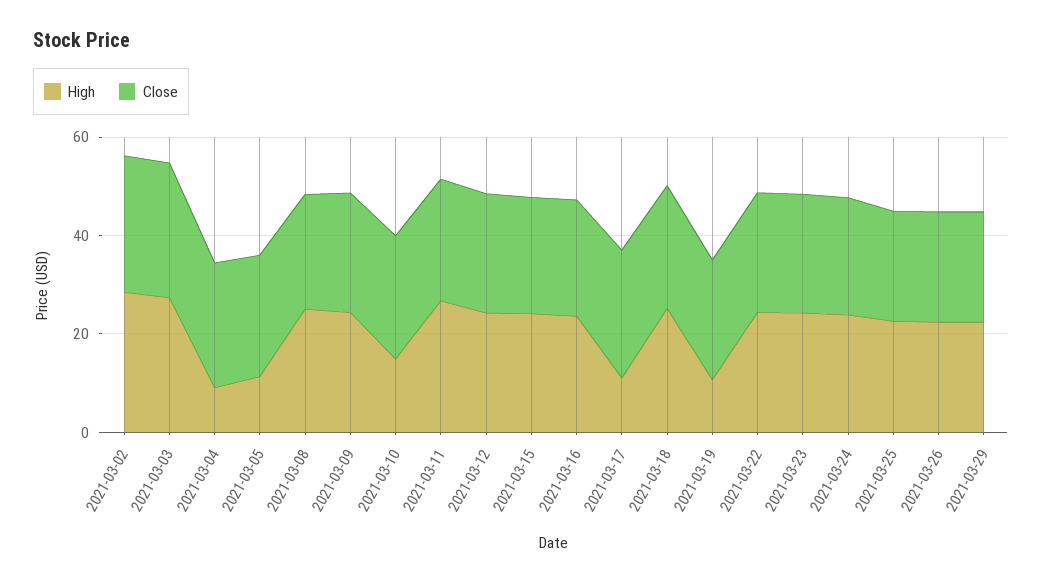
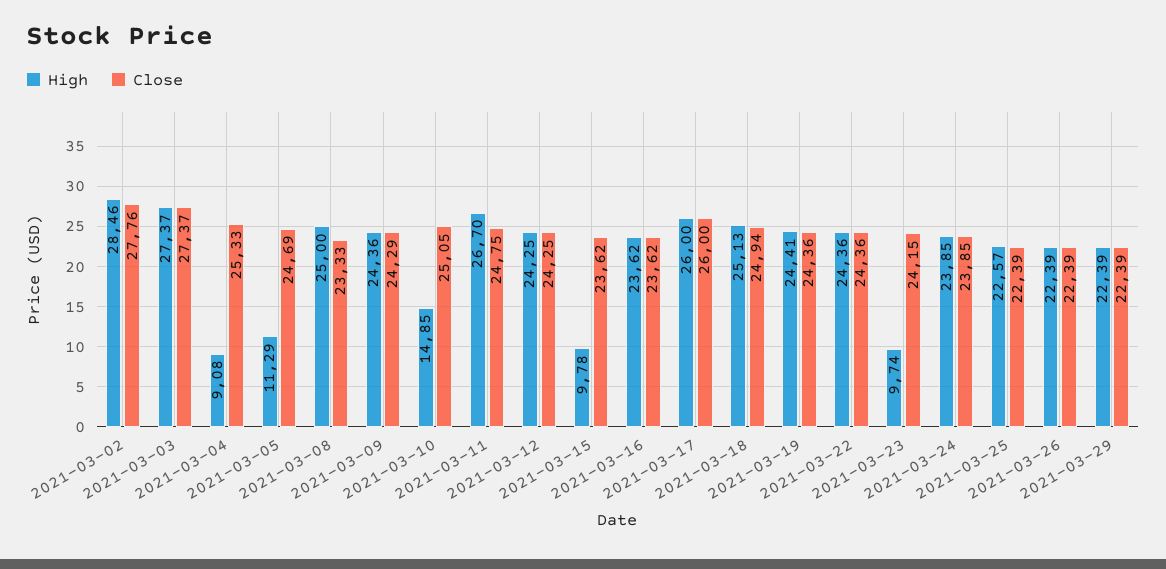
  {
    "High": {
      "2021-03-02": 28.46,
      "2021-03-03": 27.37,
      "2021-03-04": 9.08,
      "2021-03-05": 11.29,
      "2021-03-08": 25,
      "2021-03-09": 24.36,
      "2021-03-10": 14.85,
      "2021-03-11": 26.7,
      "2021-03-12": 24.25,
-     "2021-03-15": 25,
+     "2021-03-15": 9.78,
      "2021-03-16": 23.62,
-     "2021-03-17": 10,
+     "2021-03-17": 26,
      "2021-03-18": 25.13,
-     "2021-03-19": 10,
+     "2021-03-19": 24.41,
      "2021-03-22": 24.36,
-     "2021-03-23": 25,
+     "2021-03-23": 9.74,
      "2021-03-24": 23.85,
      "2021-03-25": 22.57,
      "2021-03-26": 22.39,
      "2021-03-29": 22.39
    },
    "Close": {
      "2021-03-02": 27.76,
      "2021-03-03": 27.37,
      "2021-03-04": 25.33,
      "2021-03-05": 24.69,
      "2021-03-08": 23.33,
      "2021-03-09": 24.29,
      "2021-03-10": 25.05,
      "2021-03-11": 24.75,
      "2021-03-12": 24.25,
      "2021-03-15": 23.62,
      "2021-03-16": 23.62,
      "2021-03-17": 26,
      "2021-03-18": 24.94,
      "2021-03-19": 24.36,
      "2021-03-22": 24.36,
      "2021-03-23": 24.15,
      "2021-03-24": 23.85,
      "2021-03-25": 22.39,
      "2021-03-26": 22.39,
      "2021-03-29": 22.39
    }
  }

